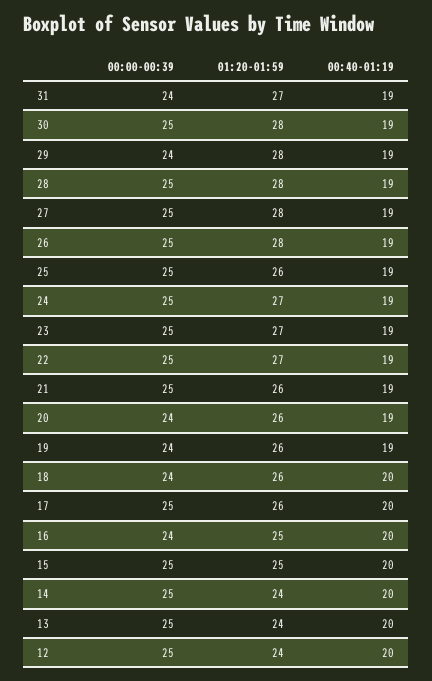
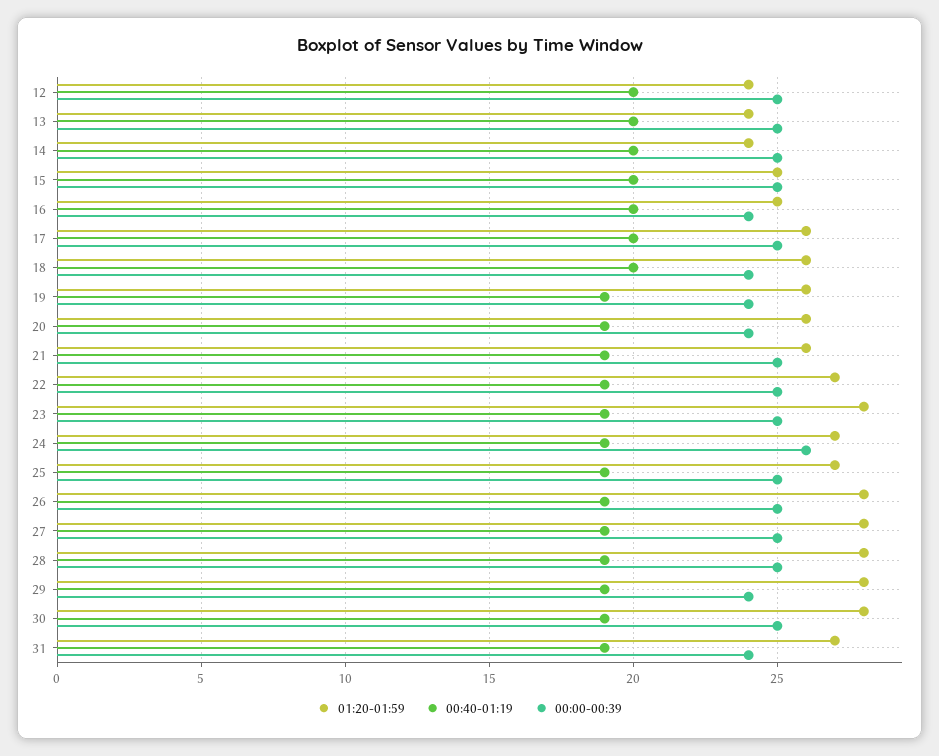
  {
    "00:00-00:39": {
      "31": 24,
      "30": 25,
      "29": 24,
      "28": 25,
      "27": 25,
      "26": 25,
      "25": 25,
-     "24": 25,
+     "24": 26,
      "23": 25,
      "22": 25,
      "21": 25,
      "20": 24,
      "19": 24,
      "18": 24,
      "17": 25,
      "16": 24,
      "15": 25,
      "14": 25,
      "13": 25,
      "12": 25
    },
    "01:20-01:59": {
      "31": 27,
      "30": 28,
      "29": 28,
      "28": 28,
      "27": 28,
      "26": 28,
-     "25": 26,
+     "25": 27,
      "24": 27,
-     "23": 27,
+     "23": 28,
      "22": 27,
      "21": 26,
      "20": 26,
      "19": 26,
      "18": 26,
      "17": 26,
      "16": 25,
      "15": 25,
      "14": 24,
      "13": 24,
      "12": 24
    },
    "00:40-01:19": {
      "31": 19,
      "30": 19,
      "29": 19,
      "28": 19,
      "27": 19,
      "26": 19,
      "25": 19,
      "24": 19,
      "23": 19,
      "22": 19,
      "21": 19,
      "20": 19,
      "19": 19,
      "18": 20,
      "17": 20,
      "16": 20,
      "15": 20,
      "14": 20,
      "13": 20,
      "12": 20
    }
  }

